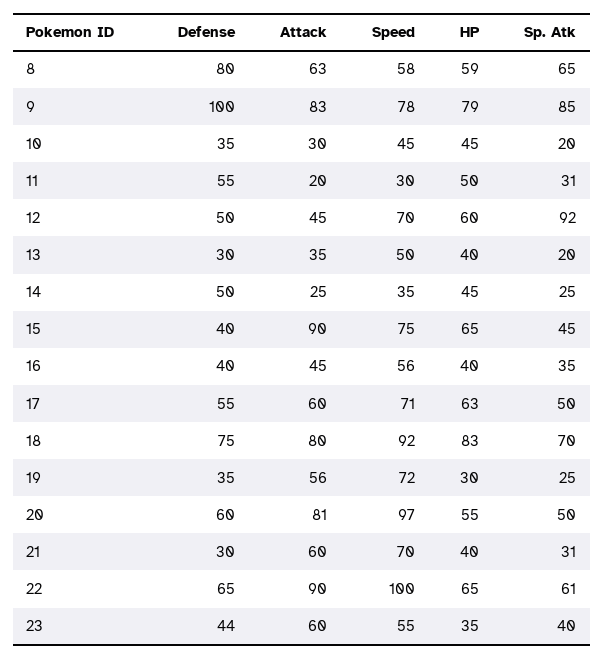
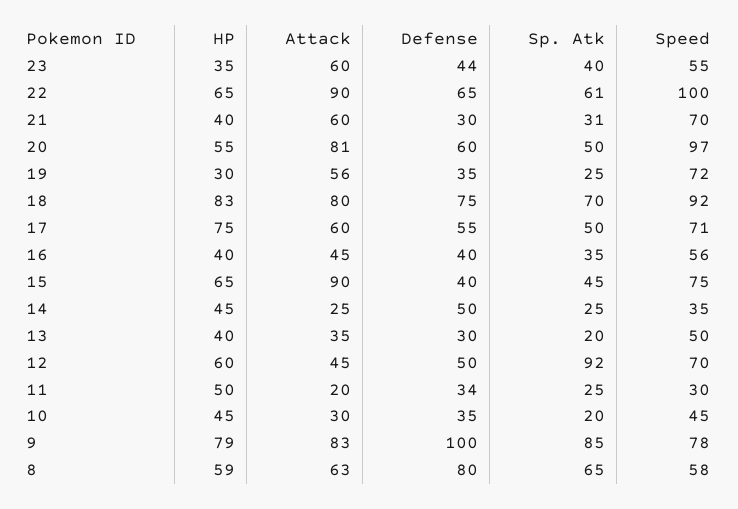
  {
    "Defense": {
      "8": 80,
      "9": 100,
      "10": 35,
-     "11": 55,
+     "11": 34,
      "12": 50,
      "13": 30,
      "14": 50,
      "15": 40,
      "16": 40,
      "17": 55,
      "18": 75,
      "19": 35,
      "20": 60,
      "21": 30,
      "22": 65,
      "23": 44
    },
    "Attack": {
      "8": 63,
      "9": 83,
      "10": 30,
      "11": 20,
      "12": 45,
      "13": 35,
      "14": 25,
      "15": 90,
      "16": 45,
      "17": 60,
      "18": 80,
      "19": 56,
      "20": 81,
      "21": 60,
      "22": 90,
      "23": 60
    },
    "Speed": {
      "8": 58,
      "9": 78,
      "10": 45,
      "11": 30,
      "12": 70,
      "13": 50,
      "14": 35,
      "15": 75,
      "16": 56,
      "17": 71,
      "18": 92,
      "19": 72,
      "20": 97,
      "21": 70,
      "22": 100,
      "23": 55
    },
    "HP": {
      "8": 59,
      "9": 79,
      "10": 45,
      "11": 50,
      "12": 60,
      "13": 40,
      "14": 45,
      "15": 65,
      "16": 40,
-     "17": 63,
+     "17": 75,
      "18": 83,
      "19": 30,
      "20": 55,
      "21": 40,
      "22": 65,
      "23": 35
    },
    "Sp. Atk": {
      "8": 65,
      "9": 85,
      "10": 20,
-     "11": 31,
+     "11": 25,
      "12": 92,
      "13": 20,
      "14": 25,
      "15": 45,
      "16": 35,
      "17": 50,
      "18": 70,
      "19": 25,
      "20": 50,
      "21": 31,
      "22": 61,
      "23": 40
    }
  }

